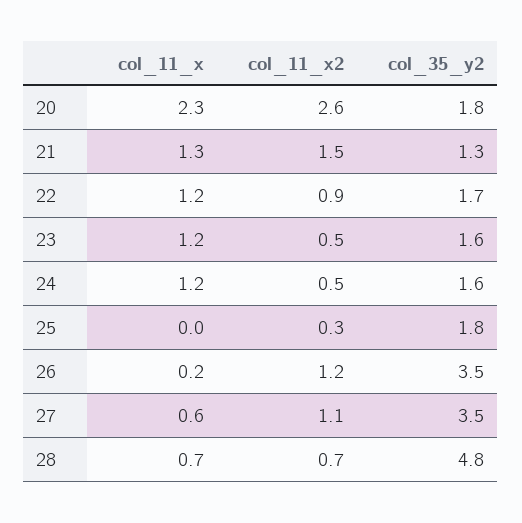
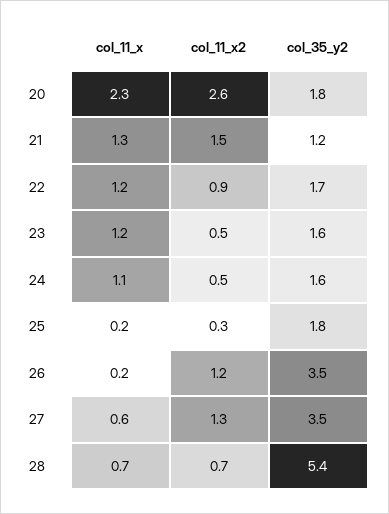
  {
    "col_11_x": {
      "20": 2.3,
      "21": 1.3,
      "22": 1.2,
      "23": 1.2,
-     "24": 1.2,
+     "24": 1.1,
-     "25": 0,
+     "25": 0.2,
      "26": 0.2,
      "27": 0.6,
      "28": 0.7
    },
    "col_11_x2": {
      "20": 2.6,
      "21": 1.5,
      "22": 0.9,
      "23": 0.5,
      "24": 0.5,
      "25": 0.3,
      "26": 1.2,
-     "27": 1.1,
+     "27": 1.3,
      "28": 0.7
    },
    "col_35_y2": {
      "20": 1.8,
-     "21": 1.3,
+     "21": 1.2,
      "22": 1.7,
      "23": 1.6,
      "24": 1.6,
      "25": 1.8,
      "26": 3.5,
      "27": 3.5,
-     "28": 4.8
+     "28": 5.4
    }
  }

